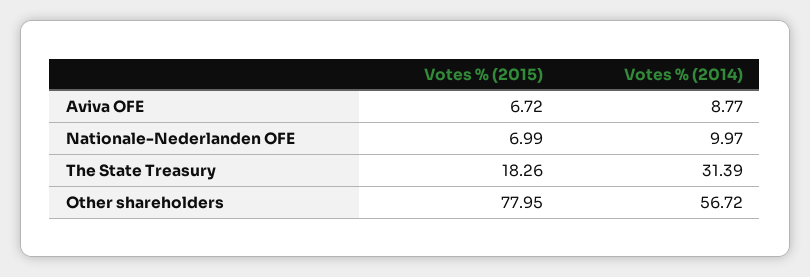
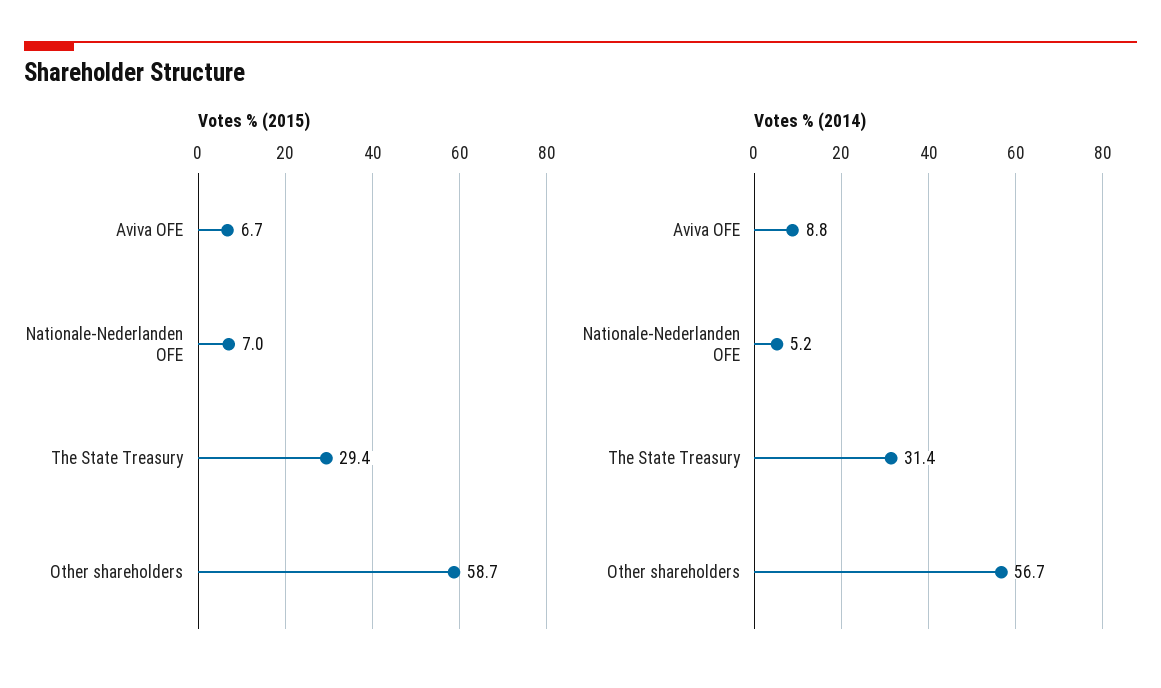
  {
    "Votes % (2015)": {
      "Aviva OFE": 6.72,
      "Nationale-Nederlanden OFE": 6.99,
-     "The State Treasury": 18.26,
+     "The State Treasury": 29.4,
-     "Other shareholders": 77.95
+     "Other shareholders": 58.7
    },
    "Votes % (2014)": {
      "Aviva OFE": 8.77,
-     "Nationale-Nederlanden OFE": 9.97,
+     "Nationale-Nederlanden OFE": 5.2,
      "The State Treasury": 31.39,
      "Other shareholders": 56.72
    }
  }

